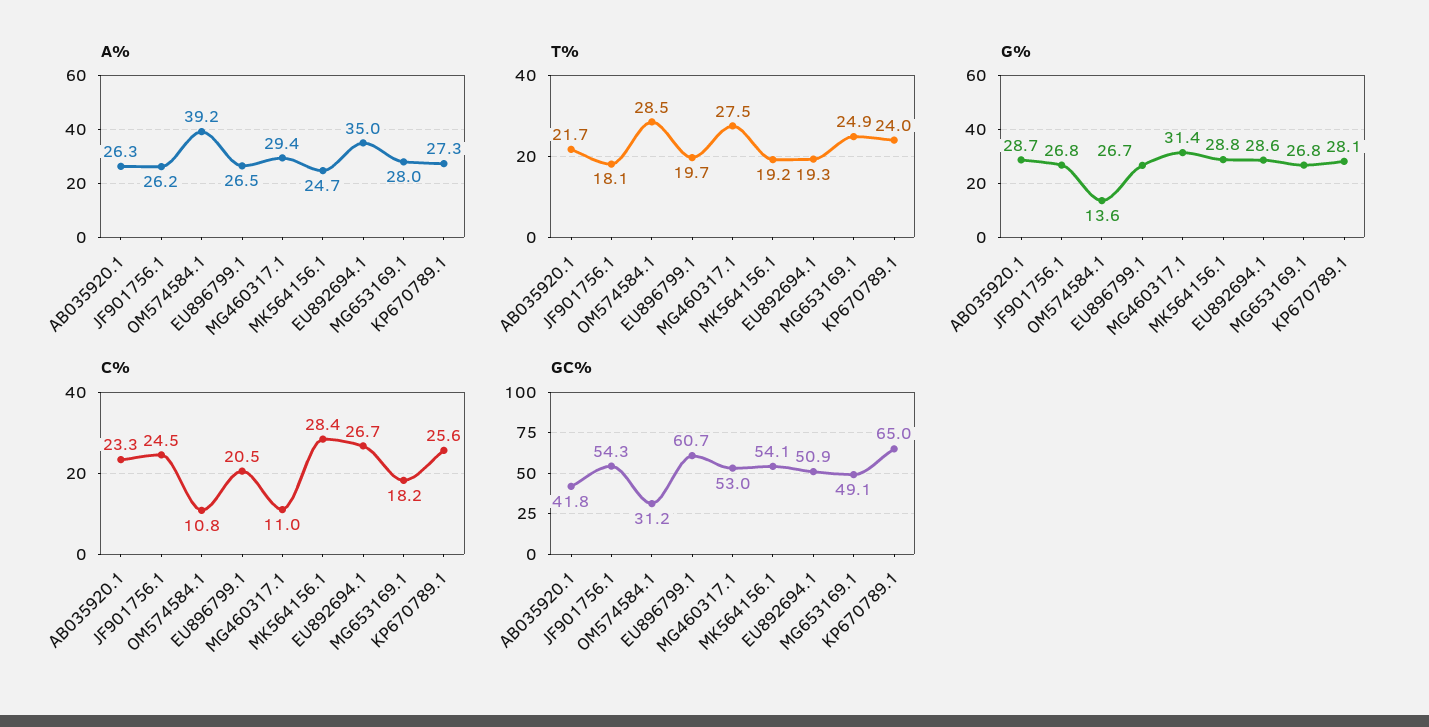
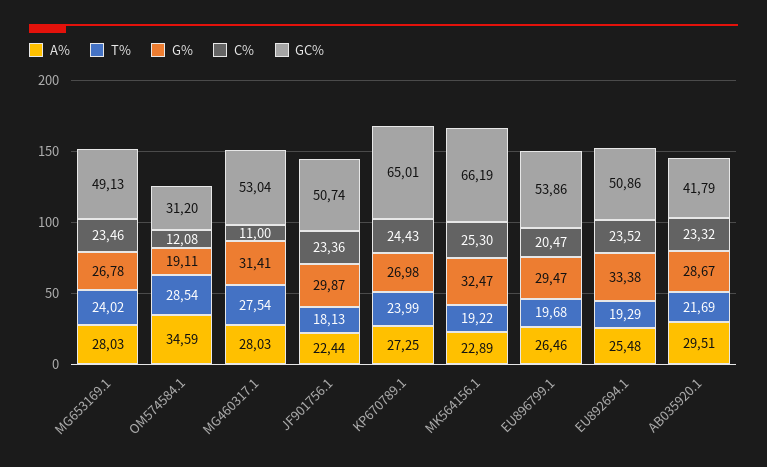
  {
    "A%": {
-     "AB035920.1": 26.3,
+     "AB035920.1": 29.51,
-     "JF901756.1": 26.2,
+     "JF901756.1": 22.44,
-     "OM574584.1": 39.2,
+     "OM574584.1": 34.59,
      "EU896799.1": 26.46,
-     "MG460317.1": 29.4,
+     "MG460317.1": 28.03,
-     "MK564156.1": 24.7,
+     "MK564156.1": 22.89,
-     "EU892694.1": 35,
+     "EU892694.1": 25.48,
      "MG653169.1": 28.03,
      "KP670789.1": 27.25
    },
    "T%": {
      "AB035920.1": 21.69,
      "JF901756.1": 18.13,
      "OM574584.1": 28.54,
      "EU896799.1": 19.68,
      "MG460317.1": 27.54,
      "MK564156.1": 19.22,
      "EU892694.1": 19.29,
-     "MG653169.1": 24.9,
+     "MG653169.1": 24.02,
      "KP670789.1": 23.99
    },
    "G%": {
      "AB035920.1": 28.67,
-     "JF901756.1": 26.8,
+     "JF901756.1": 29.87,
-     "OM574584.1": 13.6,
+     "OM574584.1": 19.11,
-     "EU896799.1": 26.7,
+     "EU896799.1": 29.47,
      "MG460317.1": 31.41,
-     "MK564156.1": 28.8,
+     "MK564156.1": 32.47,
-     "EU892694.1": 28.6,
+     "EU892694.1": 33.38,
      "MG653169.1": 26.78,
-     "KP670789.1": 28.1
+     "KP670789.1": 26.98
    },
    "C%": {
      "AB035920.1": 23.32,
-     "JF901756.1": 24.5,
+     "JF901756.1": 23.36,
-     "OM574584.1": 10.8,
+     "OM574584.1": 12.08,
      "EU896799.1": 20.47,
      "MG460317.1": 11,
-     "MK564156.1": 28.4,
+     "MK564156.1": 25.3,
-     "EU892694.1": 26.7,
+     "EU892694.1": 23.52,
-     "MG653169.1": 18.2,
+     "MG653169.1": 23.46,
-     "KP670789.1": 25.6
+     "KP670789.1": 24.43
    },
    "GC%": {
      "AB035920.1": 41.79,
-     "JF901756.1": 54.3,
+     "JF901756.1": 50.74,
      "OM574584.1": 31.2,
-     "EU896799.1": 60.7,
+     "EU896799.1": 53.86,
      "MG460317.1": 53.04,
-     "MK564156.1": 54.1,
+     "MK564156.1": 66.19,
      "EU892694.1": 50.86,
      "MG653169.1": 49.13,
      "KP670789.1": 65.01
    }
  }

